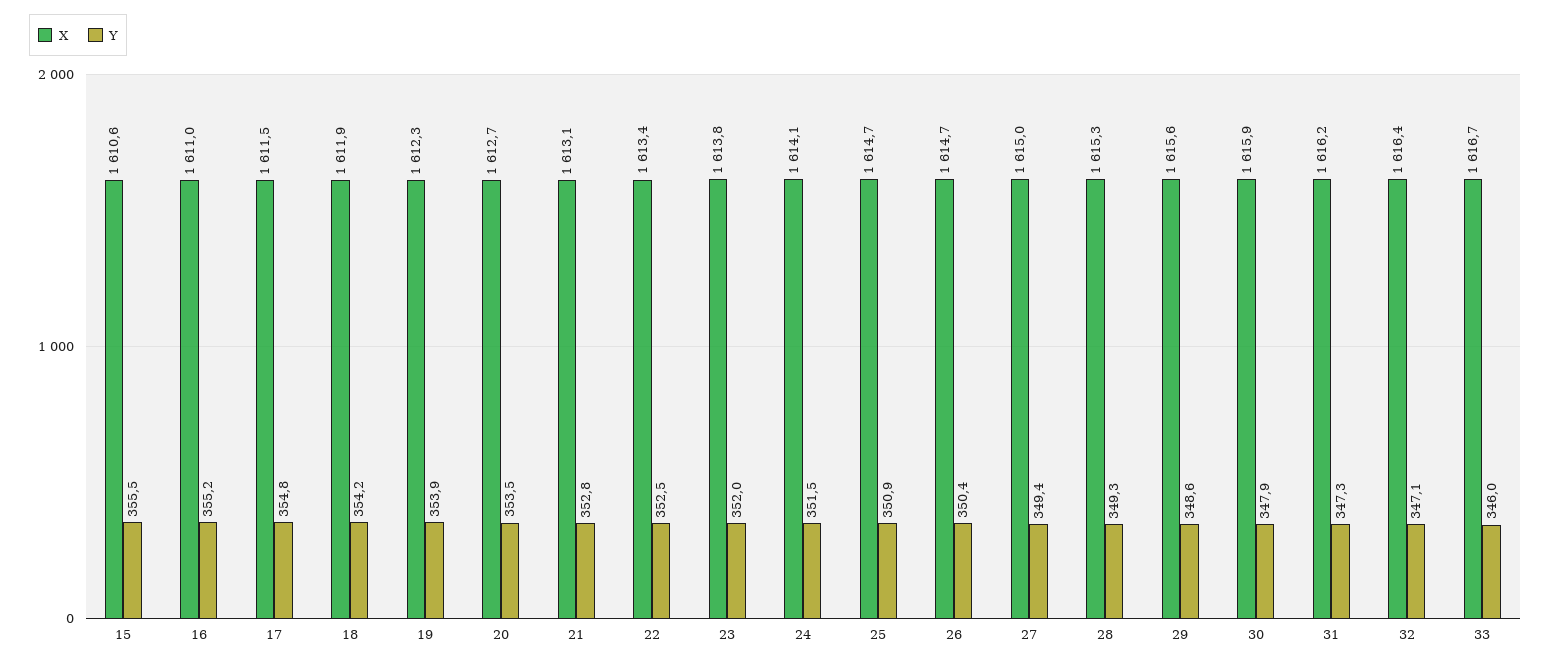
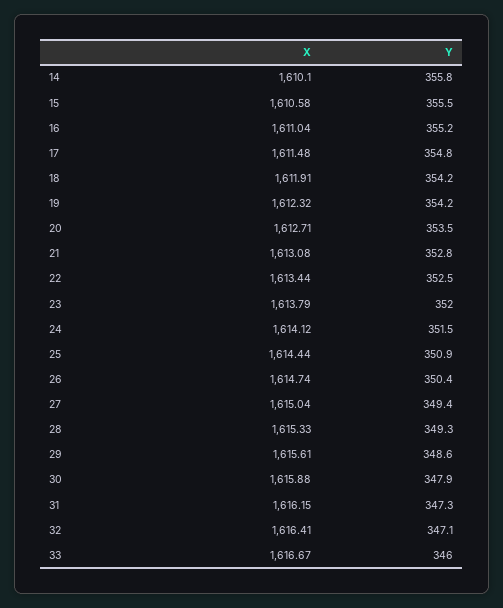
  {
    "X": {
      "15": 1610.58,
      "16": 1611.04,
      "17": 1611.48,
      "18": 1611.91,
      "19": 1612.32,
      "20": 1612.71,
      "21": 1613.08,
      "22": 1613.44,
      "23": 1613.79,
      "24": 1614.12,
-     "25": 1614.7,
+     "25": 1614.44,
      "26": 1614.74,
      "27": 1615.04,
      "28": 1615.33,
      "29": 1615.61,
      "30": 1615.88,
      "31": 1616.15,
      "32": 1616.41,
-     "33": 1616.67
+     "33": 1616.67,
+     "14": 1610.1
    },
    "Y": {
      "15": 355.5,
      "16": 355.2,
      "17": 354.8,
      "18": 354.2,
-     "19": 353.9,
+     "19": 354.2,
      "20": 353.5,
      "21": 352.8,
      "22": 352.5,
      "23": 352,
      "24": 351.5,
      "25": 350.9,
      "26": 350.4,
      "27": 349.4,
      "28": 349.3,
      "29": 348.6,
      "30": 347.9,
      "31": 347.3,
      "32": 347.1,
-     "33": 346
+     "33": 346,
+     "14": 355.8
    }
  }

